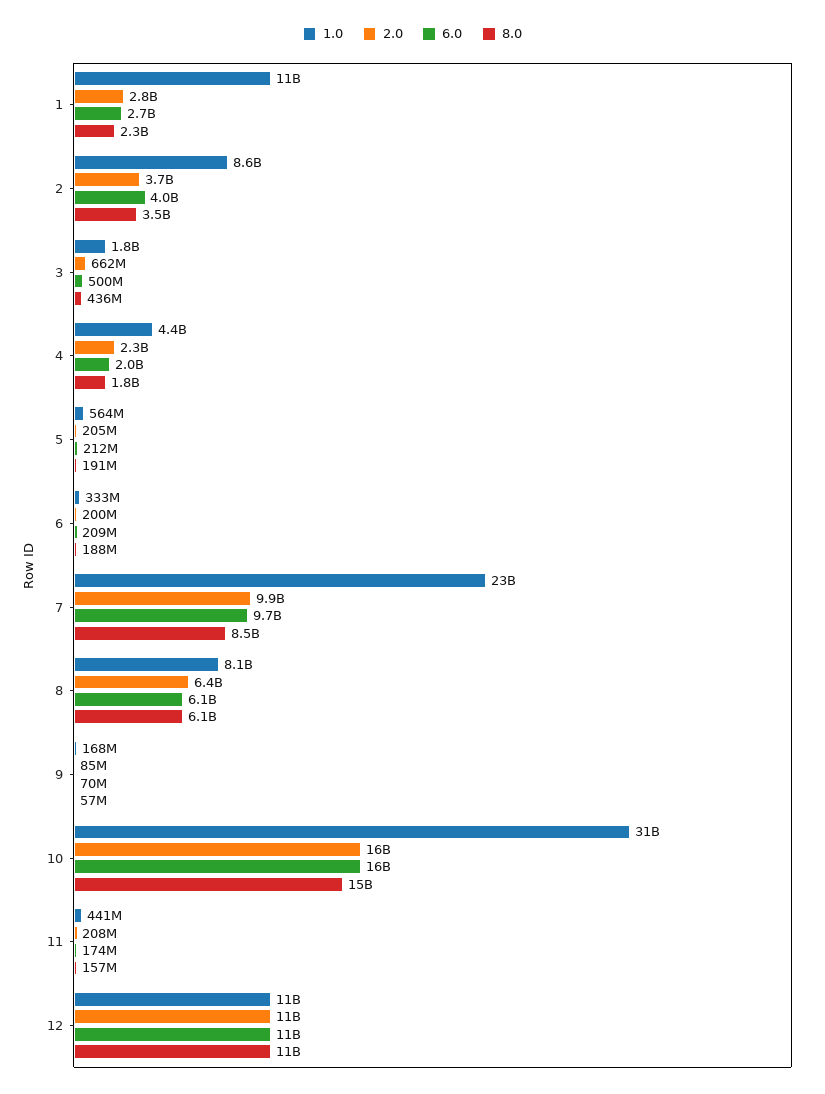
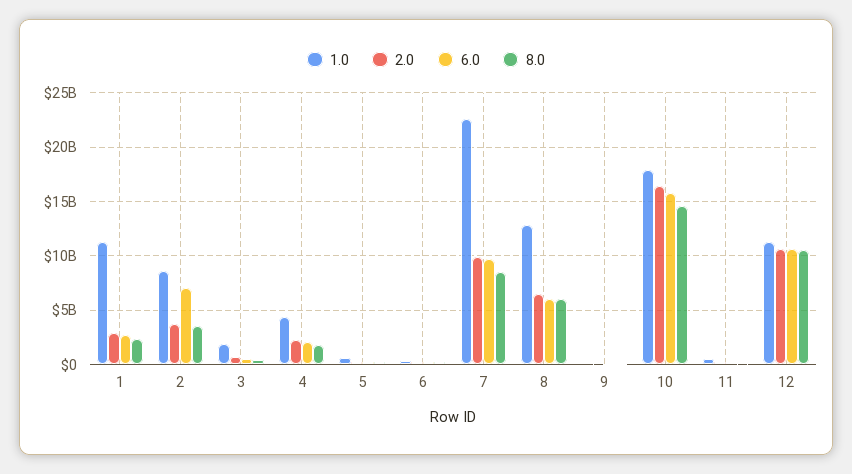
  {
    "1.0": {
      "1": 11000000000,
      "2": 8600000000,
      "3": 1800000000,
      "4": 4400000000,
      "5": 564000000,
      "6": 333000000,
      "7": 23000000000,
-     "8": 8100000000,
+     "8": 13000000000,
      "9": 168000000,
-     "10": 31000000000,
+     "10": 18000000000,
      "11": 441000000,
      "12": 11000000000
    },
    "2.0": {
      "1": 2800000000,
      "2": 3700000000,
      "3": 662000000,
      "4": 2300000000,
      "5": 205000000,
      "6": 200000000,
      "7": 9900000000,
      "8": 6400000000,
      "9": 85000000,
      "10": 16000000000,
      "11": 208000000,
      "12": 11000000000
    },
    "6.0": {
      "1": 2700000000,
-     "2": 4000000000,
+     "2": 7000000000,
      "3": 500000000,
      "4": 2000000000,
      "5": 212000000,
      "6": 209000000,
      "7": 9700000000,
      "8": 6100000000,
      "9": 70000000,
      "10": 16000000000,
      "11": 174000000,
      "12": 11000000000
    },
    "8.0": {
      "1": 2300000000,
      "2": 3500000000,
      "3": 436000000,
      "4": 1800000000,
      "5": 191000000,
      "6": 188000000,
      "7": 8500000000,
      "8": 6100000000,
      "9": 57000000,
      "10": 15000000000,
      "11": 157000000,
      "12": 11000000000
    }
  }

